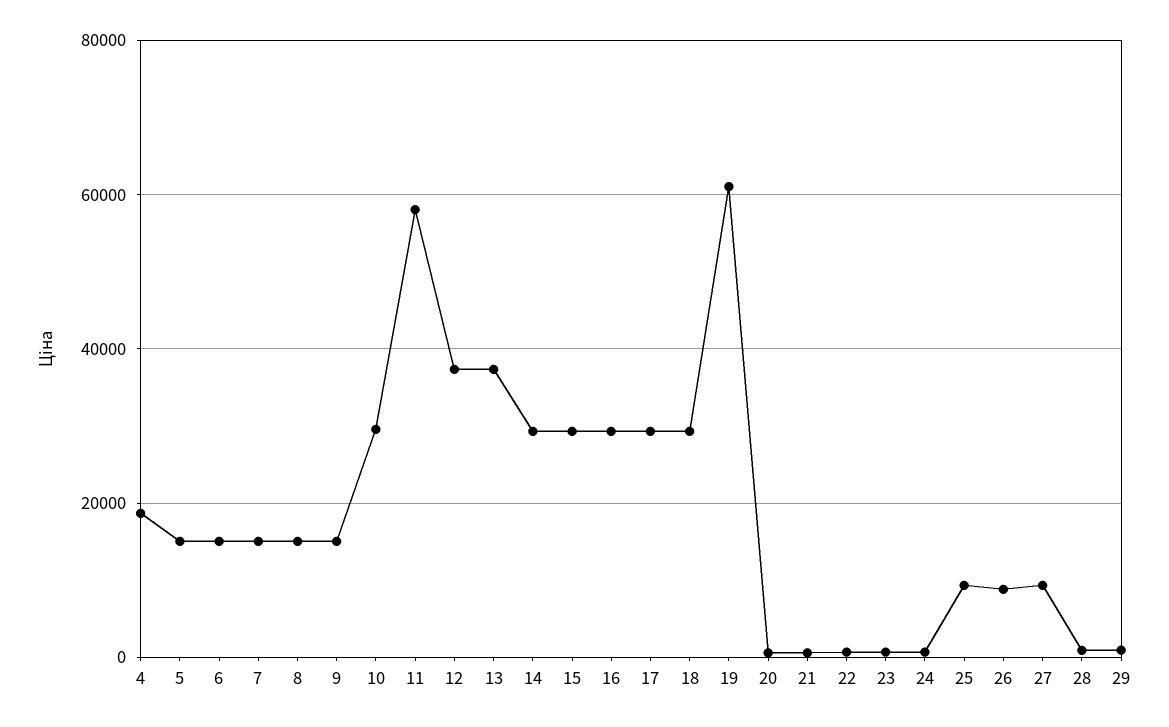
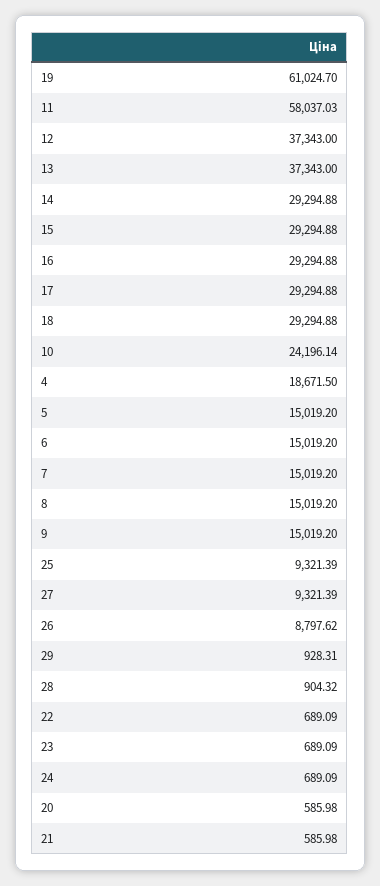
  {
    "4": 18671.5,
    "5": 15019.2,
    "6": 15019.2,
    "7": 15019.2,
    "8": 15019.2,
    "9": 15019.2,
-   "10": 30000,
+   "10": 24196.14,
    "11": 58037.03,
    "12": 37343,
    "13": 37343,
    "14": 29294.88,
    "15": 29294.88,
    "16": 29294.88,
    "17": 29294.88,
    "18": 29294.88,
    "19": 61024.7,
    "20": 585.98,
    "21": 585.98,
    "22": 689.09,
    "23": 689.09,
    "24": 689.09,
    "25": 9321.39,
    "26": 8797.62,
    "27": 9321.39,
    "28": 904.32,
    "29": 928.31
  }

